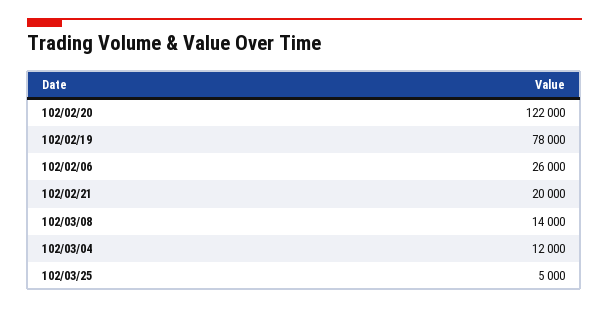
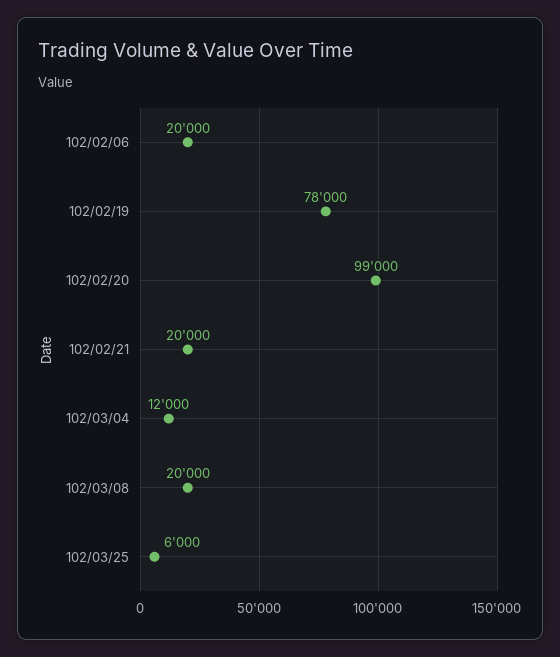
  {
-   "102/02/20": 122000,
+   "102/02/20": 99000,
    "102/02/19": 78000,
-   "102/02/06": 26000,
+   "102/02/06": 20000,
    "102/02/21": 20000,
-   "102/03/08": 14000,
+   "102/03/08": 20000,
    "102/03/04": 12000,
-   "102/03/25": 5000
+   "102/03/25": 6000
  }

